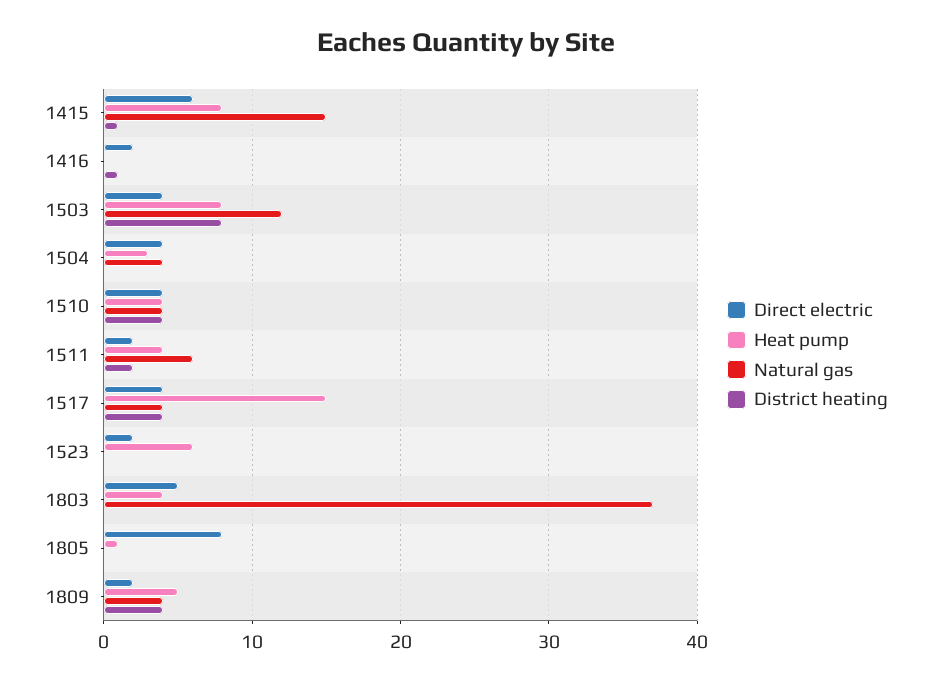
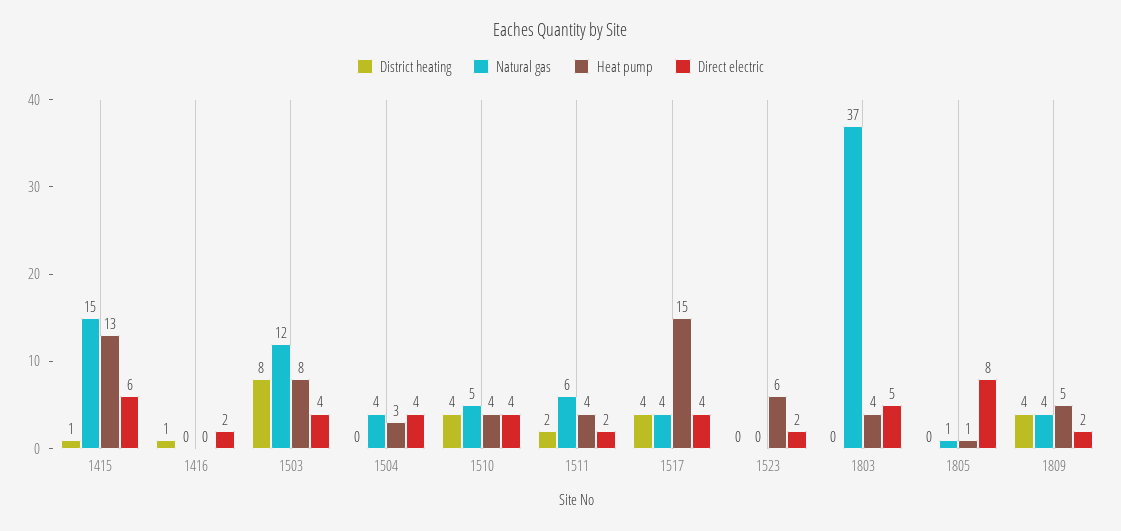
  {
    "Direct electric": {
      "1415": 6,
      "1416": 2,
      "1503": 4,
      "1504": 4,
      "1510": 4,
      "1511": 2,
      "1517": 4,
      "1523": 2,
      "1803": 5,
      "1805": 8,
      "1809": 2
    },
    "Heat pump": {
-     "1415": 8,
+     "1415": 13,
      "1416": 0,
      "1503": 8,
      "1504": 3,
      "1510": 4,
      "1511": 4,
      "1517": 15,
      "1523": 6,
      "1803": 4,
      "1805": 1,
      "1809": 5
    },
    "Natural gas": {
      "1415": 15,
      "1416": 0,
      "1503": 12,
      "1504": 4,
-     "1510": 4,
+     "1510": 5,
      "1511": 6,
      "1517": 4,
      "1523": 0,
      "1803": 37,
-     "1805": 0,
+     "1805": 1,
      "1809": 4
    },
    "District heating": {
      "1415": 1,
      "1416": 1,
      "1503": 8,
      "1504": 0,
      "1510": 4,
      "1511": 2,
      "1517": 4,
      "1523": 0,
      "1803": 0,
      "1805": 0,
      "1809": 4
    }
  }

